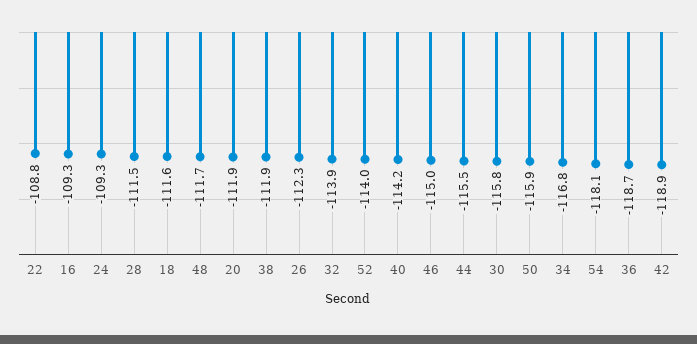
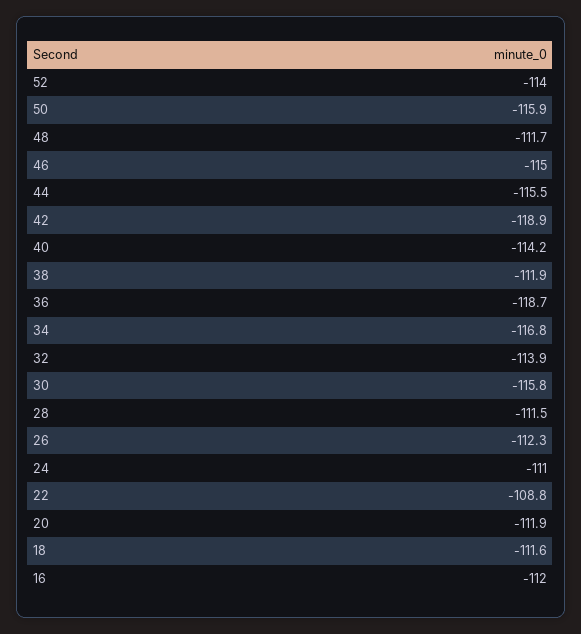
  {
    "22": -108.8,
-   "16": -109.3,
+   "16": -112,
-   "24": -109.3,
+   "24": -111,
    "28": -111.5,
    "18": -111.6,
    "48": -111.7,
    "20": -111.9,
    "38": -111.9,
    "26": -112.3,
    "32": -113.9,
    "52": -114,
    "40": -114.2,
    "46": -115,
    "44": -115.5,
    "30": -115.8,
    "50": -115.9,
    "34": -116.8,
-   "54": -118.1,
    "36": -118.7,
    "42": -118.9
  }

